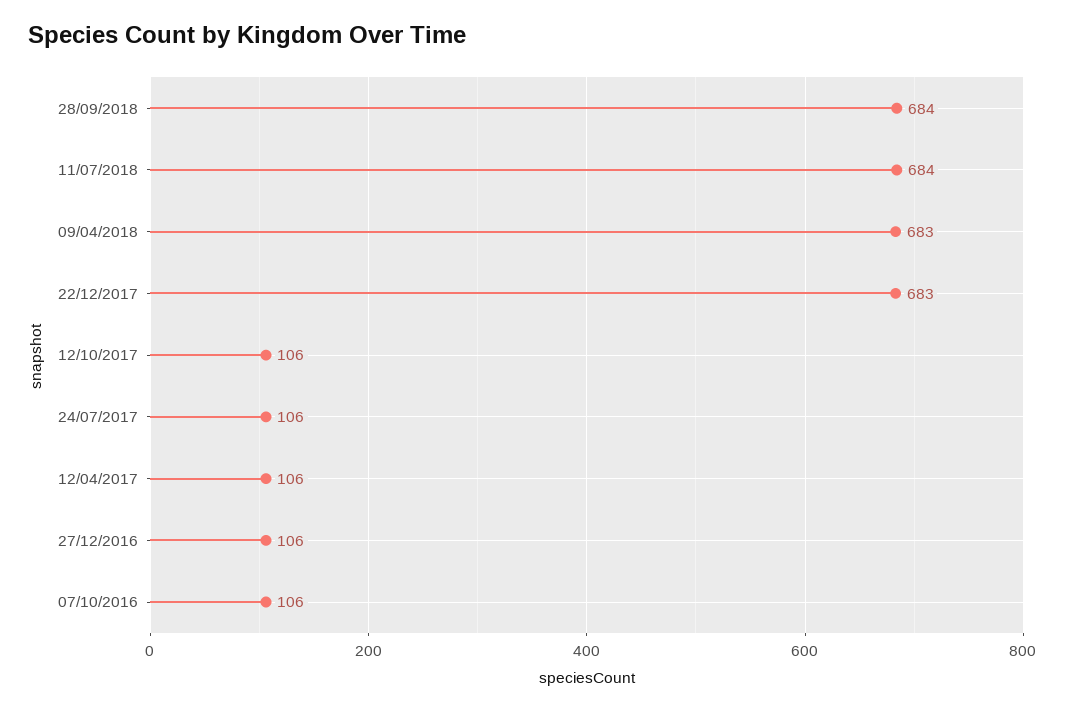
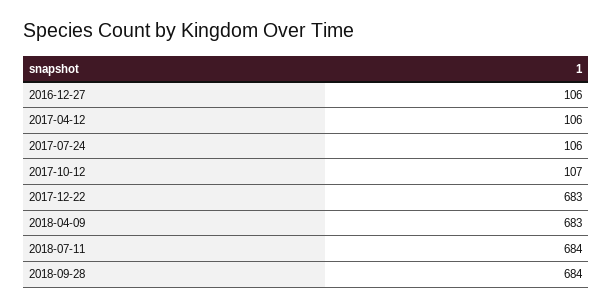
  {
    "28/09/2018": 684,
    "11/07/2018": 684,
    "09/04/2018": 683,
    "22/12/2017": 683,
-   "12/10/2017": 106,
+   "12/10/2017": 107,
    "24/07/2017": 106,
    "12/04/2017": 106,
-   "27/12/2016": 106,
+   "27/12/2016": 106
-   "07/10/2016": 106
  }

